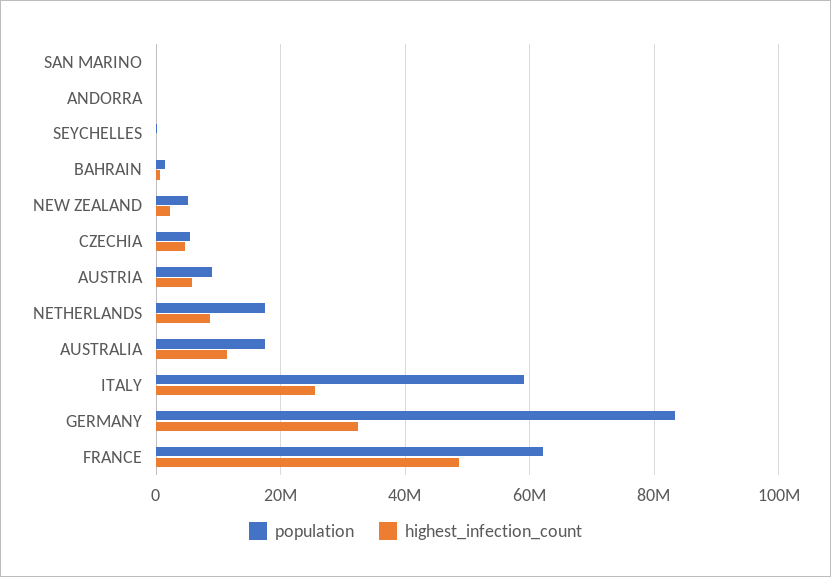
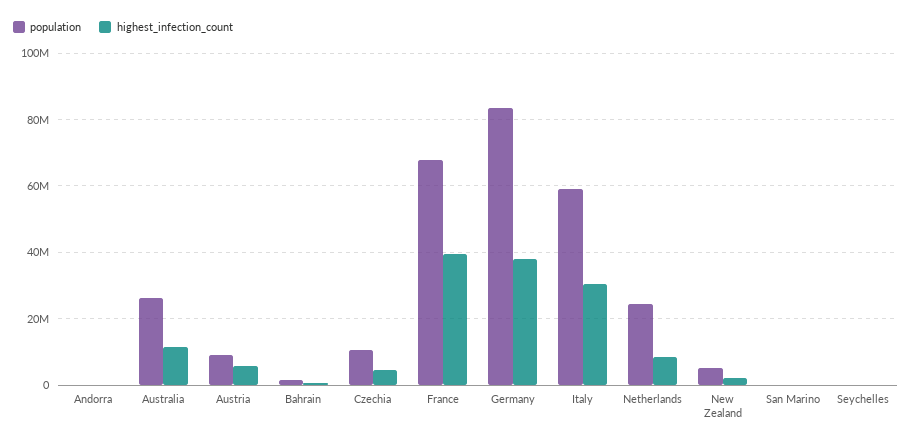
  {
    "population": {
      "SAN MARINO": 0,
      "ANDORRA": 0,
      "SEYCHELLES": 0,
      "BAHRAIN": 2000000,
      "NEW ZEALAND": 6000000,
-     "CZECHIA": 6000000,
+     "CZECHIA": 10000000,
      "AUSTRIA": 8000000,
-     "NETHERLANDS": 18000000,
+     "NETHERLANDS": 24000000,
-     "AUSTRALIA": 18000000,
+     "AUSTRALIA": 26000000,
      "ITALY": 60000000,
      "GERMANY": 84000000,
-     "FRANCE": 62000000
+     "FRANCE": 68000000
    },
    "highest_infection_count": {
      "SAN MARINO": 0,
      "ANDORRA": 0,
      "SEYCHELLES": 0,
      "BAHRAIN": 0,
      "NEW ZEALAND": 2000000,
      "CZECHIA": 4000000,
      "AUSTRIA": 6000000,
      "NETHERLANDS": 8000000,
      "AUSTRALIA": 12000000,
-     "ITALY": 26000000,
+     "ITALY": 30000000,
-     "GERMANY": 32000000,
+     "GERMANY": 38000000,
-     "FRANCE": 48000000
+     "FRANCE": 40000000
    }
  }

